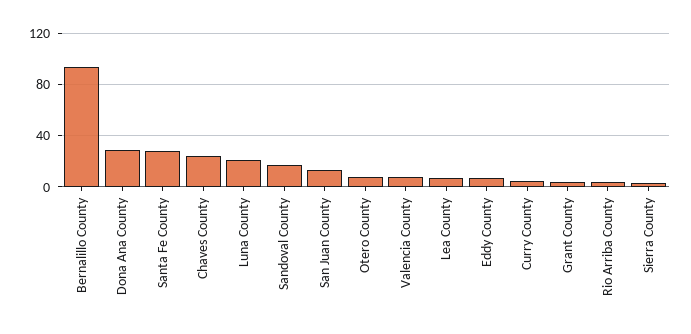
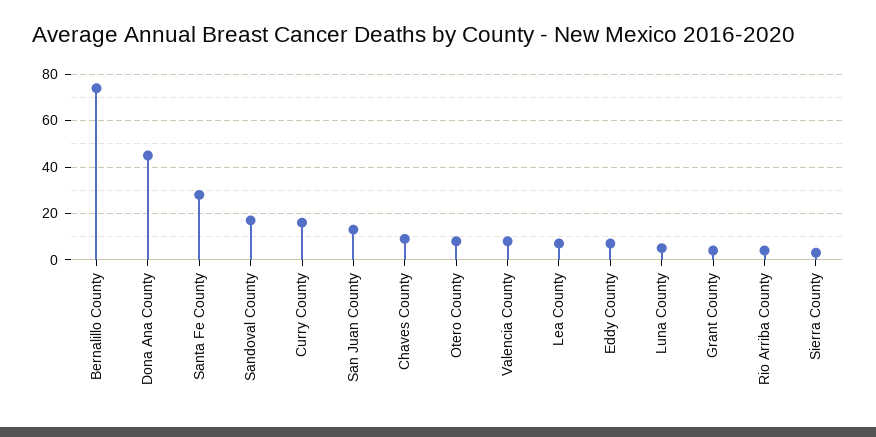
  {
-   "Bernalillo County": 95,
+   "Bernalillo County": 75,
-   "Dona Ana County": 30,
+   "Dona Ana County": 45,
    "Santa Fe County": 30,
-   "Chaves County": 25,
+   "Chaves County": 10,
-   "Luna County": 20,
+   "Luna County": 5,
    "Sandoval County": 15,
    "San Juan County": 15,
    "Otero County": 10,
    "Valencia County": 10,
    "Lea County": 5,
    "Eddy County": 5,
-   "Curry County": 5,
+   "Curry County": 15,
    "Grant County": 5,
    "Rio Arriba County": 5,
    "Sierra County": 5
  }

